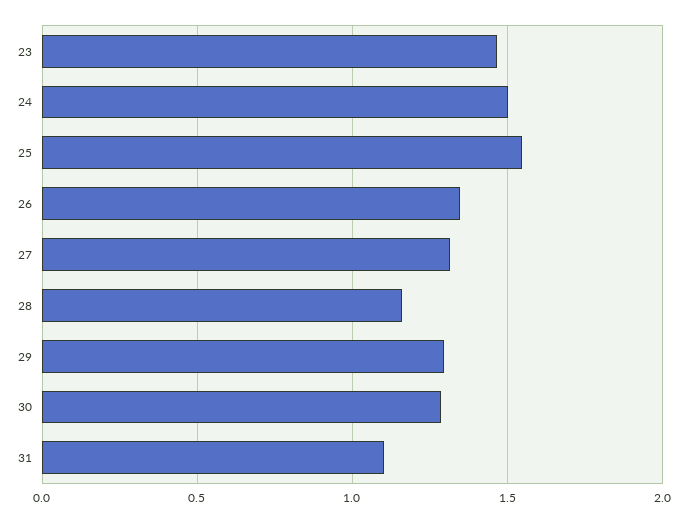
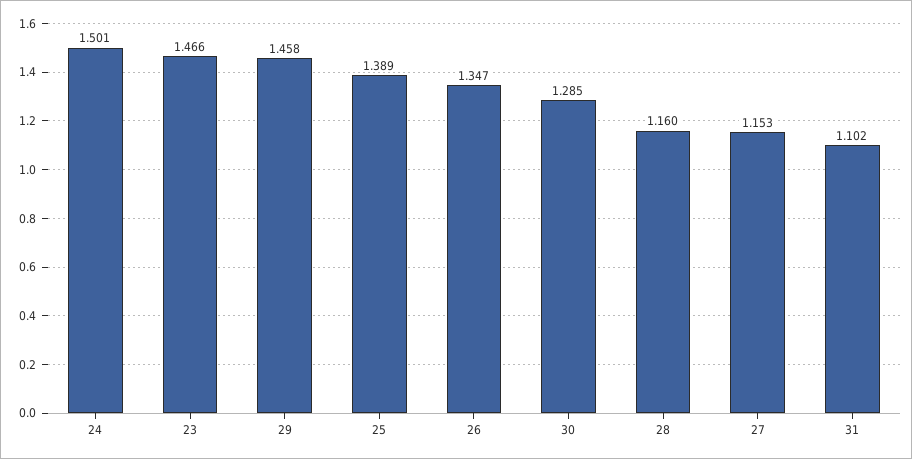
  {
    "23": 1.466,
    "24": 1.501,
-   "25": 1.55,
+   "25": 1.389,
    "26": 1.347,
-   "27": 1.3,
+   "27": 1.153,
    "28": 1.16,
-   "29": 1.3,
+   "29": 1.458,
    "30": 1.285,
    "31": 1.102
  }

